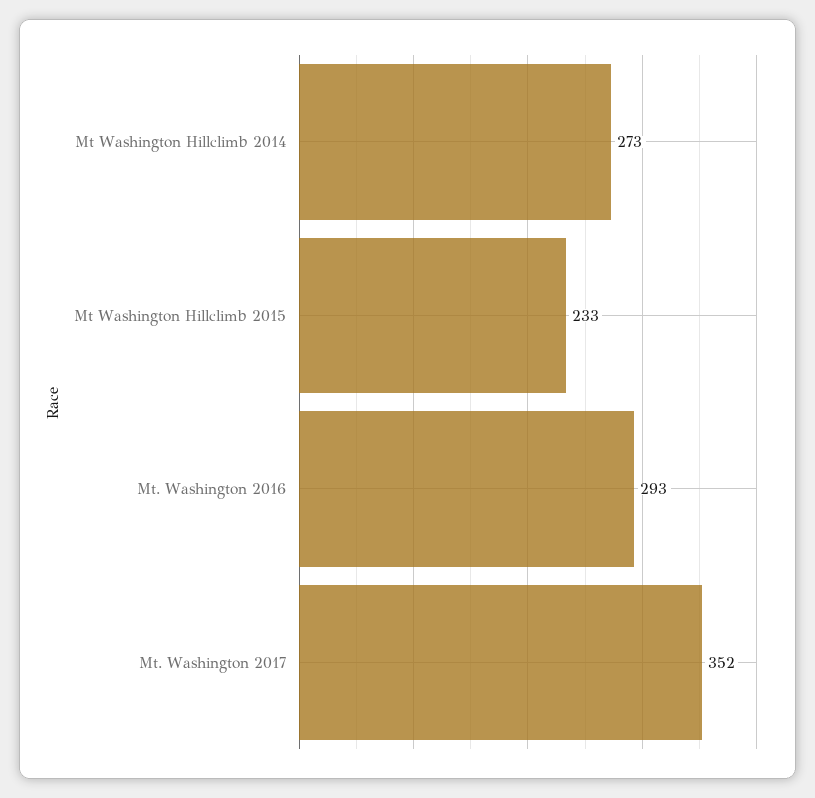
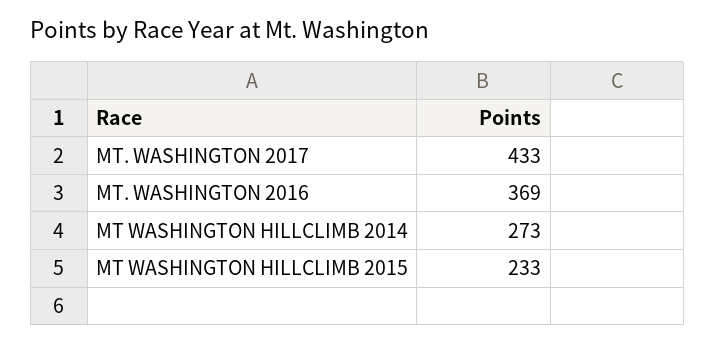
  {
    "Mt Washington Hillclimb 2014": 273,
    "Mt Washington Hillclimb 2015": 233,
-   "Mt. Washington 2016": 293,
+   "Mt. Washington 2016": 369,
-   "Mt. Washington 2017": 352
+   "Mt. Washington 2017": 433
  }

